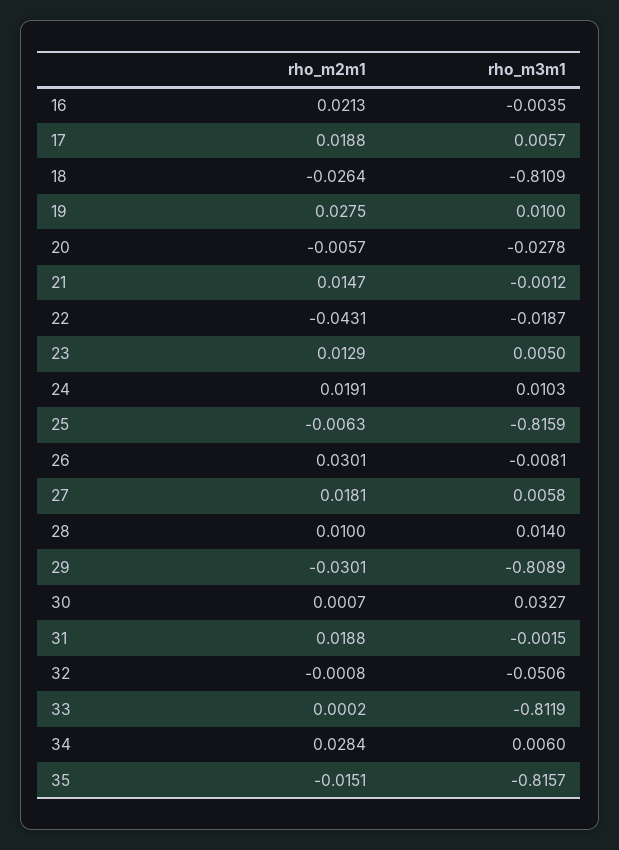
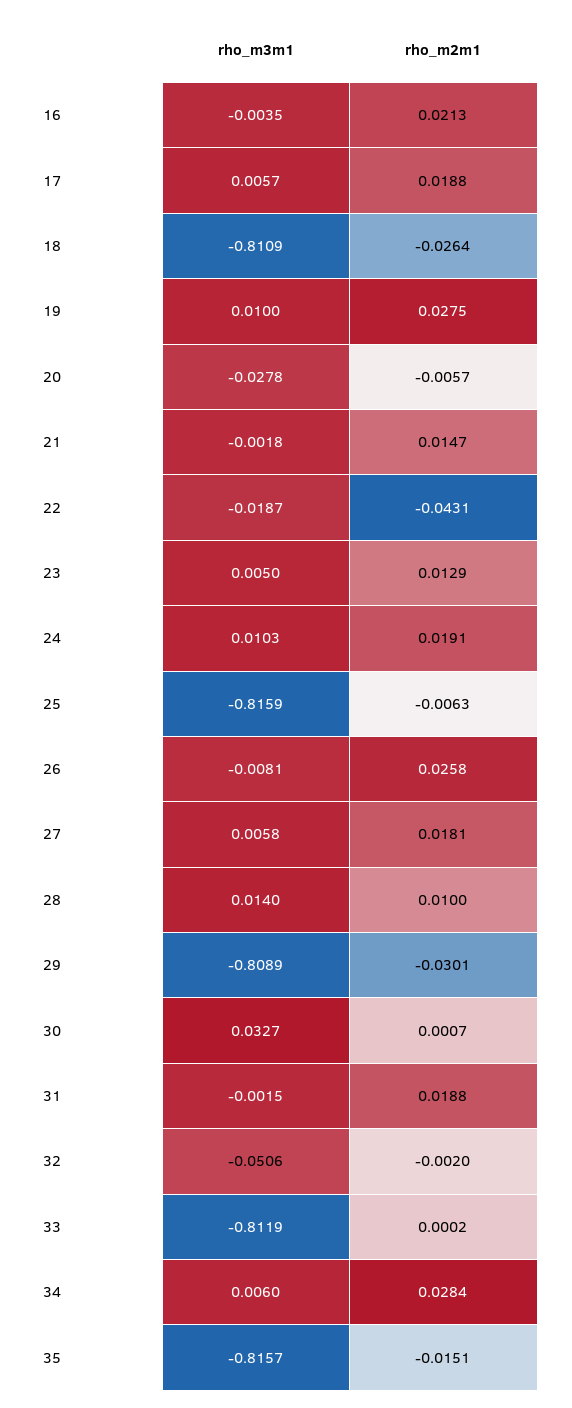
  {
    "rho_m2m1": {
      "16": 0.0213,
      "17": 0.0188,
      "18": -0.0264,
      "19": 0.0275,
      "20": -0.0057,
      "21": 0.0147,
      "22": -0.0431,
      "23": 0.0129,
      "24": 0.0191,
      "25": -0.0063,
-     "26": 0.0301,
+     "26": 0.0258,
      "27": 0.0181,
      "28": 0.01,
      "29": -0.0301,
      "30": 0.0007,
      "31": 0.0188,
-     "32": -0.0008,
+     "32": -0.002,
      "33": 0.0002,
      "34": 0.0284,
      "35": -0.0151
    },
    "rho_m3m1": {
      "16": -0.0035,
      "17": 0.0057,
      "18": -0.8109,
      "19": 0.01,
      "20": -0.0278,
-     "21": -0.0012,
+     "21": -0.0018,
      "22": -0.0187,
      "23": 0.005,
      "24": 0.0103,
      "25": -0.8159,
      "26": -0.0081,
      "27": 0.0058,
      "28": 0.014,
      "29": -0.8089,
      "30": 0.0327,
      "31": -0.0015,
      "32": -0.0506,
      "33": -0.8119,
      "34": 0.006,
      "35": -0.8157
    }
  }

